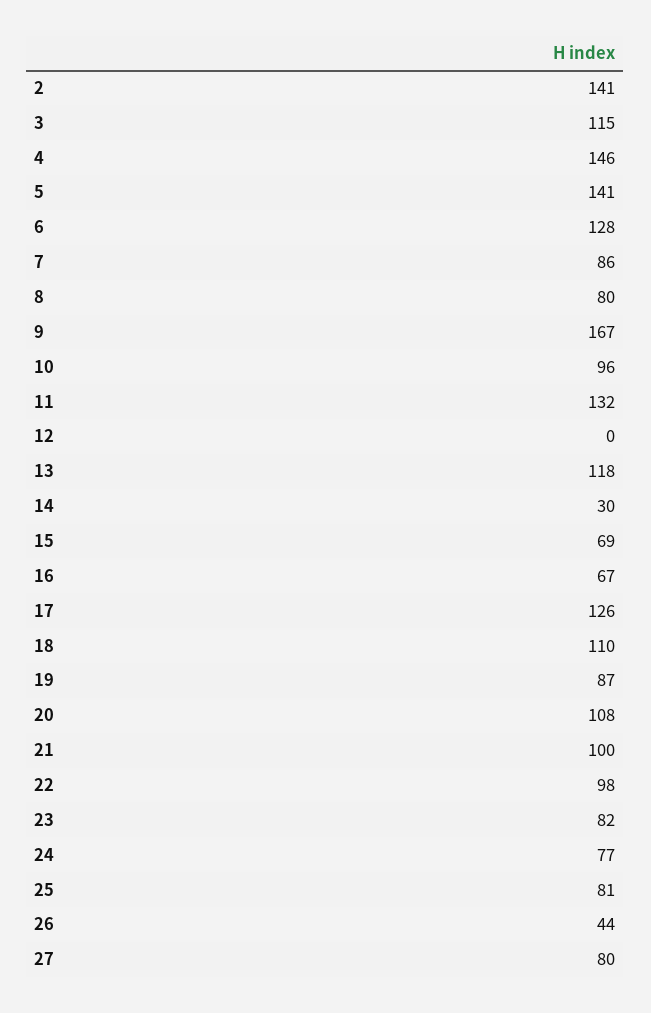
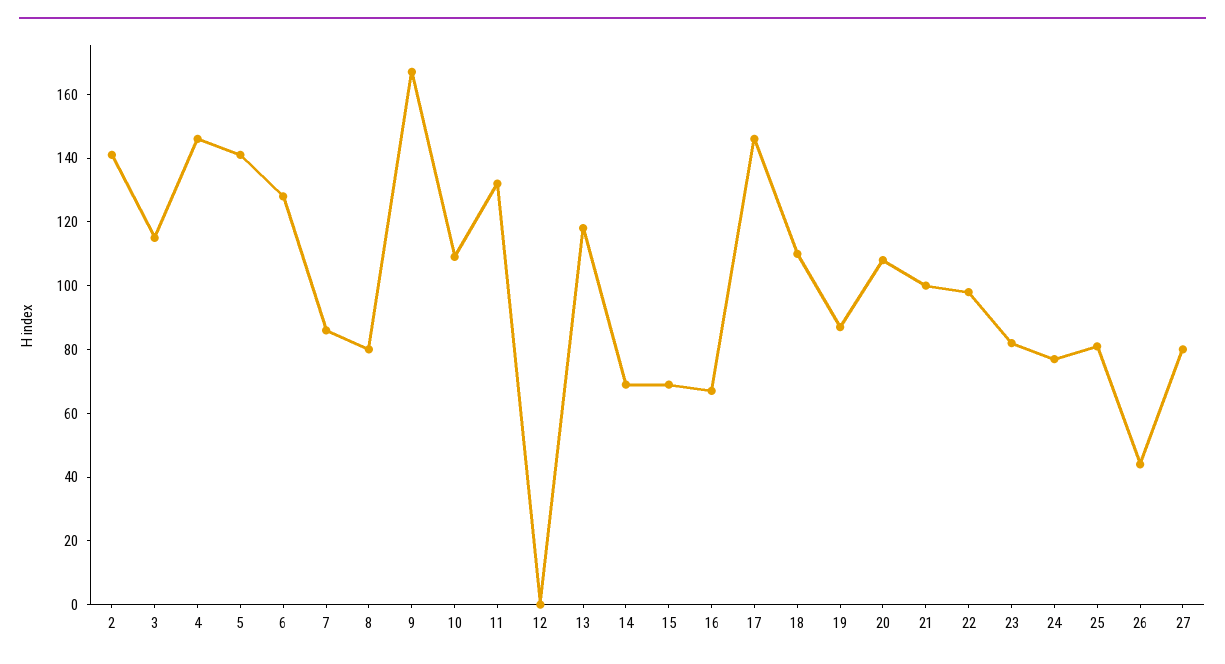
  {
    "2": 141,
    "3": 115,
    "4": 146,
    "5": 141,
    "6": 128,
    "7": 86,
    "8": 80,
    "9": 167,
-   "10": 96,
+   "10": 110,
    "11": 132,
    "12": 0,
    "13": 118,
-   "14": 30,
+   "14": 70,
    "15": 69,
    "16": 67,
-   "17": 126,
+   "17": 145,
    "18": 110,
    "19": 87,
    "20": 108,
    "21": 100,
    "22": 98,
    "23": 82,
    "24": 77,
    "25": 81,
    "26": 44,
    "27": 80
  }

